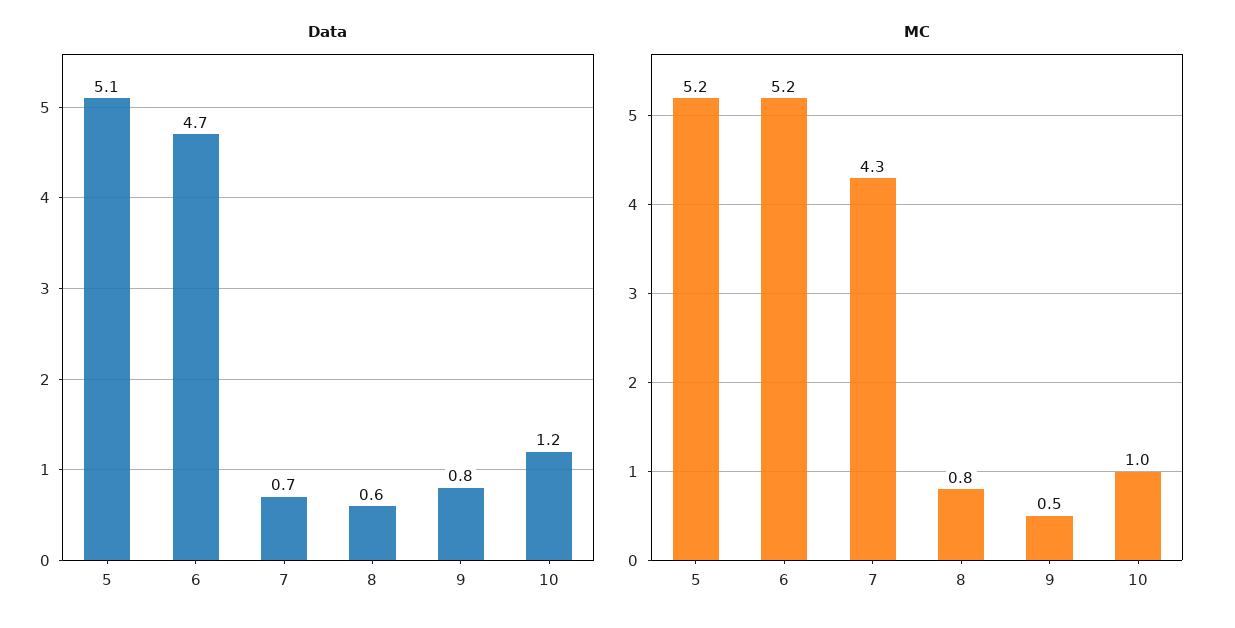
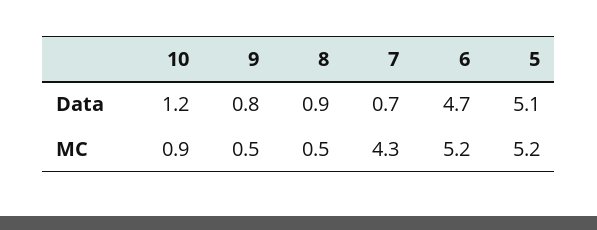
  {
    "Data": {
      "5": 5.1,
      "6": 4.7,
      "7": 0.7,
-     "8": 0.6,
+     "8": 0.9,
      "9": 0.8,
      "10": 1.2
    },
    "MC": {
      "5": 5.2,
      "6": 5.2,
      "7": 4.3,
-     "8": 0.8,
+     "8": 0.5,
      "9": 0.5,
-     "10": 1
+     "10": 0.9
    }
  }

